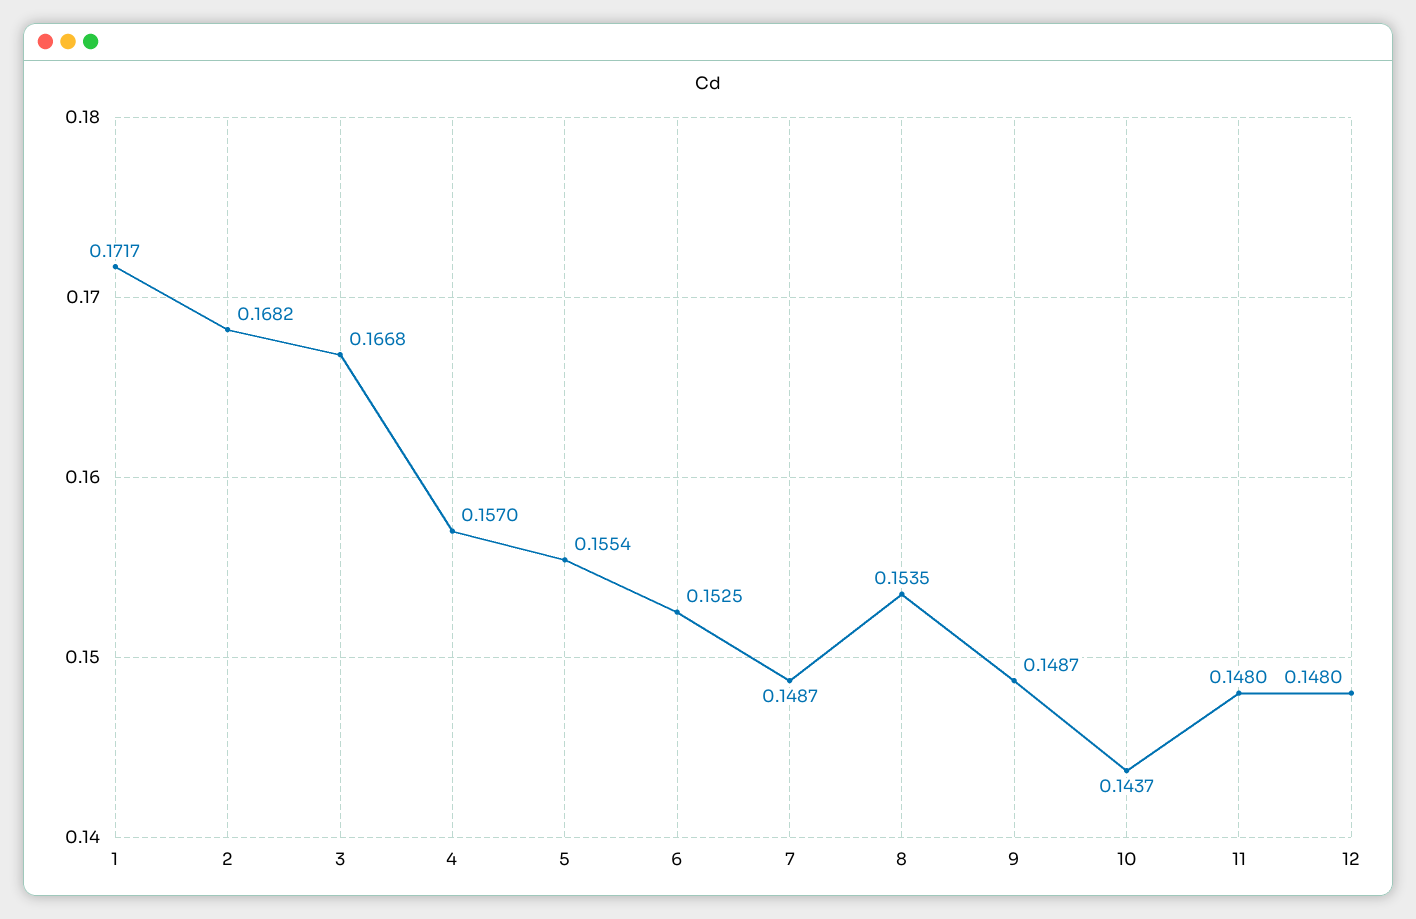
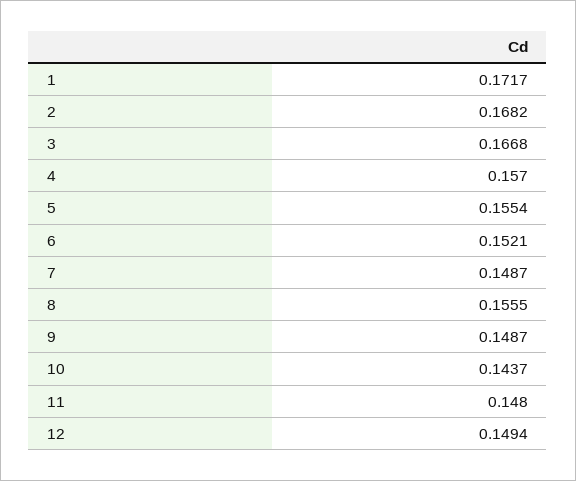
  {
    "1": 0.1717,
    "2": 0.1682,
    "3": 0.1668,
    "4": 0.157,
    "5": 0.1554,
-   "6": 0.1525,
+   "6": 0.1521,
    "7": 0.1487,
-   "8": 0.1535,
+   "8": 0.1555,
    "9": 0.1487,
    "10": 0.1437,
    "11": 0.148,
-   "12": 0.148
+   "12": 0.1494
  }

